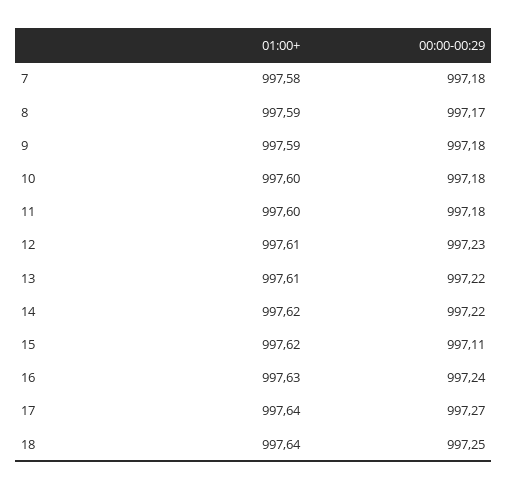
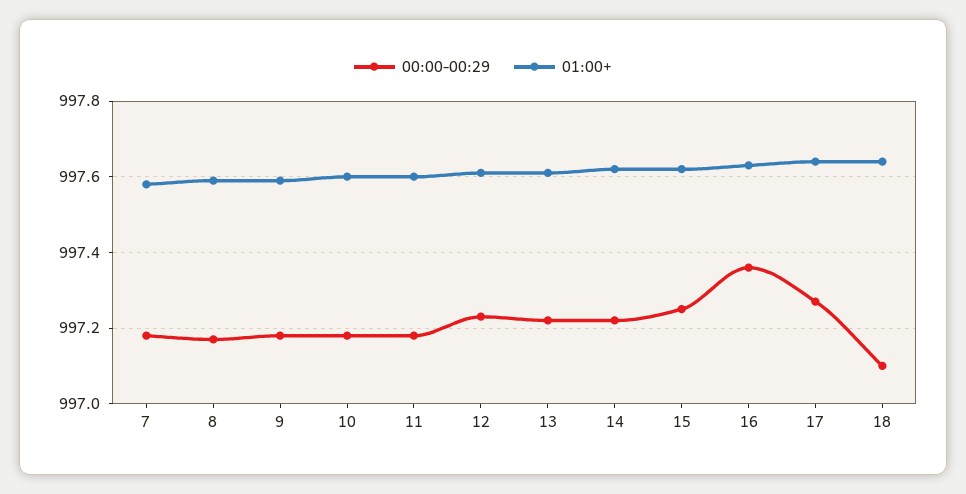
  {
    "01:00+": {
      "7": 997.58,
      "8": 997.59,
      "9": 997.59,
      "10": 997.6,
      "11": 997.6,
      "12": 997.61,
      "13": 997.61,
      "14": 997.62,
      "15": 997.62,
      "16": 997.63,
      "17": 997.64,
      "18": 997.64
    },
    "00:00-00:29": {
      "7": 997.18,
      "8": 997.17,
      "9": 997.18,
      "10": 997.18,
      "11": 997.18,
      "12": 997.23,
      "13": 997.22,
      "14": 997.22,
-     "15": 997.11,
+     "15": 997.25,
-     "16": 997.24,
+     "16": 997.35,
      "17": 997.27,
-     "18": 997.25
+     "18": 997.1
    }
  }

